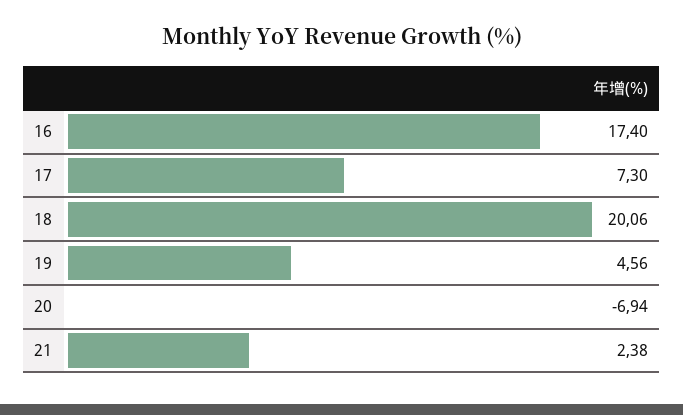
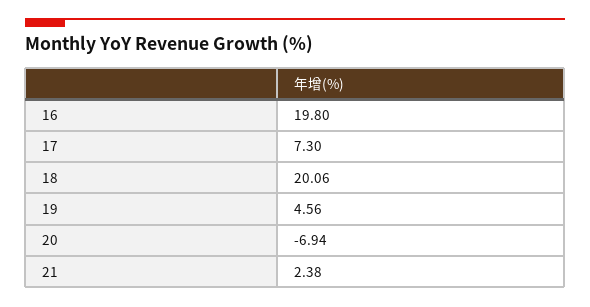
  {
-   "16": 17.4,
+   "16": 19.8,
    "17": 7.3,
    "18": 20.06,
    "19": 4.56,
    "20": -6.94,
    "21": 2.38
  }

